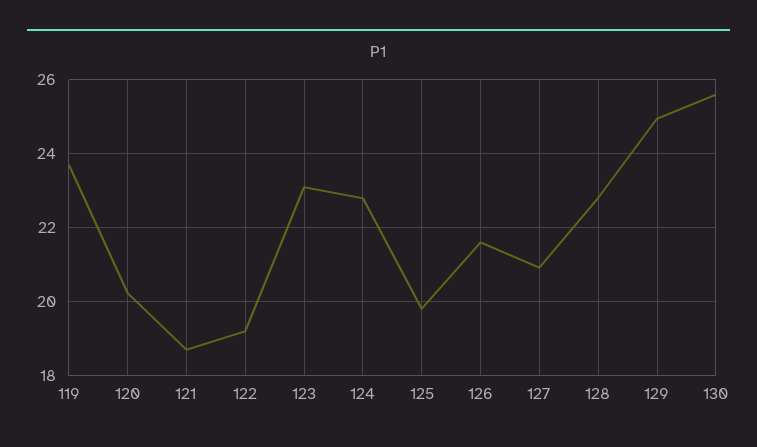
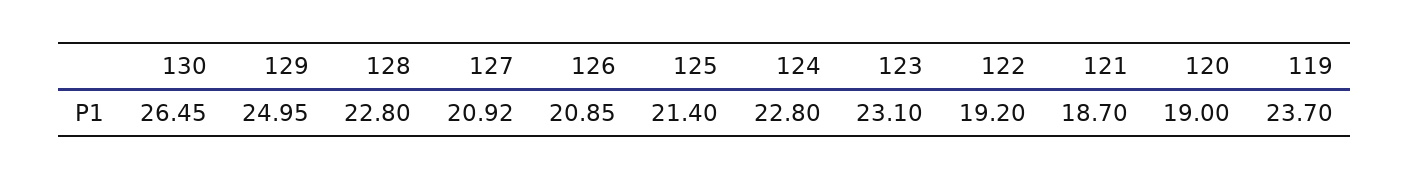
  {
    "119": 23.7,
-   "120": 20.2,
+   "120": 19,
    "121": 18.7,
    "122": 19.2,
    "123": 23.1,
    "124": 22.8,
-   "125": 19.8,
+   "125": 21.4,
-   "126": 21.6,
+   "126": 20.85,
    "127": 20.92,
    "128": 22.8,
    "129": 24.95,
-   "130": 25.6
+   "130": 26.45
  }

